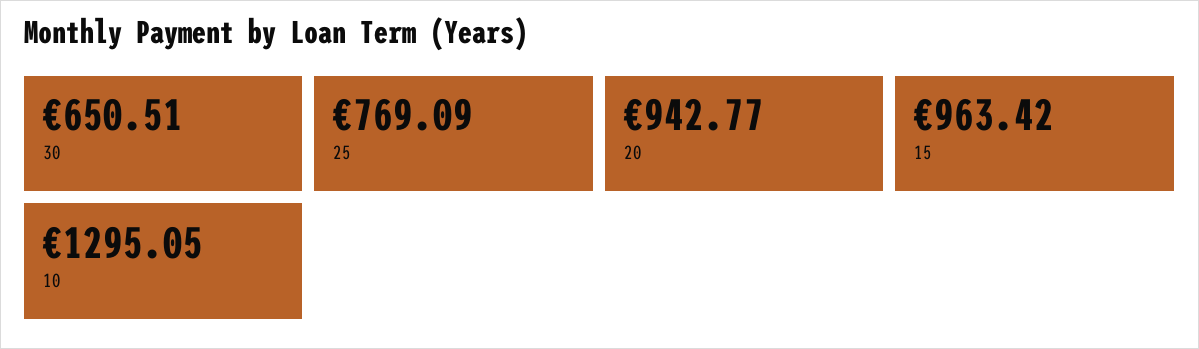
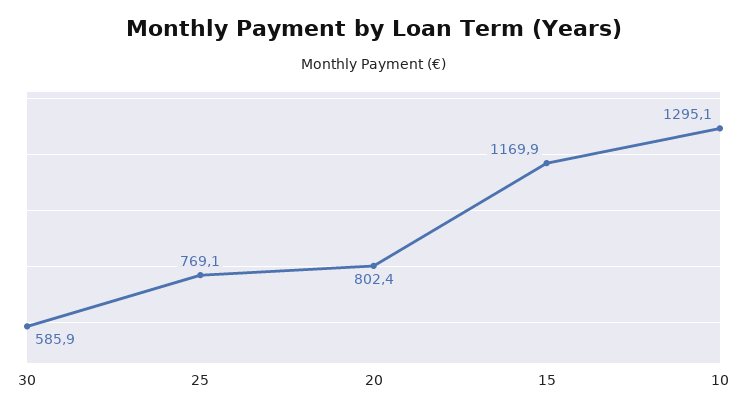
  {
-   "30": 650.51,
+   "30": 585.9,
    "25": 769.09,
-   "20": 942.77,
+   "20": 802.4,
-   "15": 963.42,
+   "15": 1169.9,
    "10": 1295.05
  }

